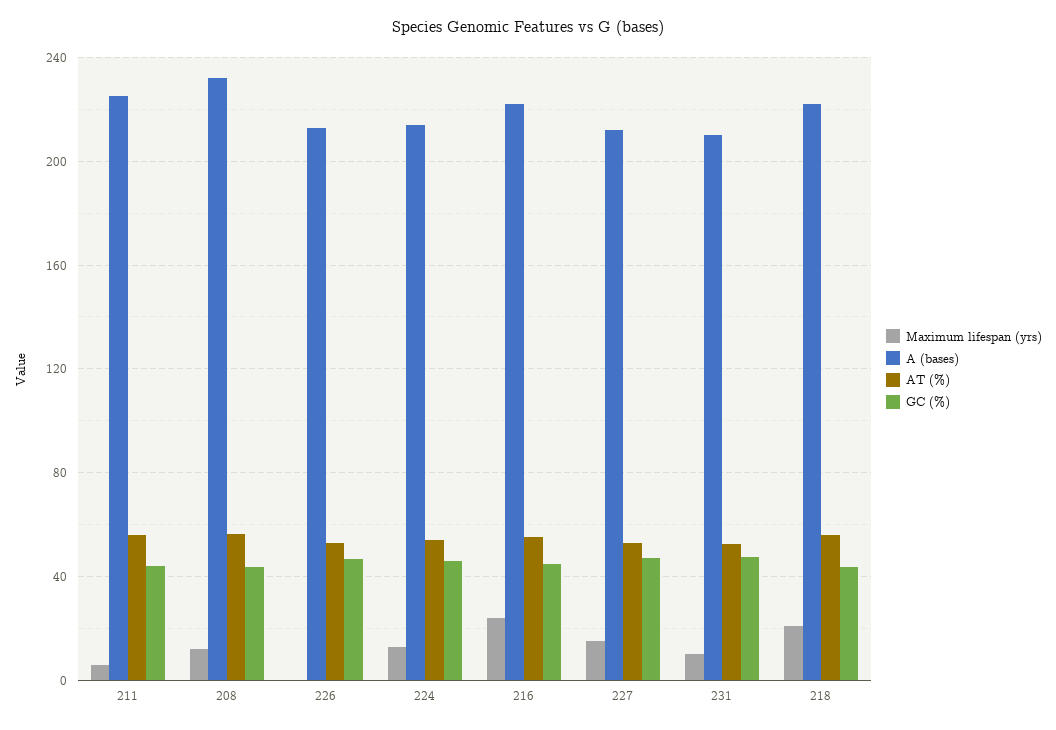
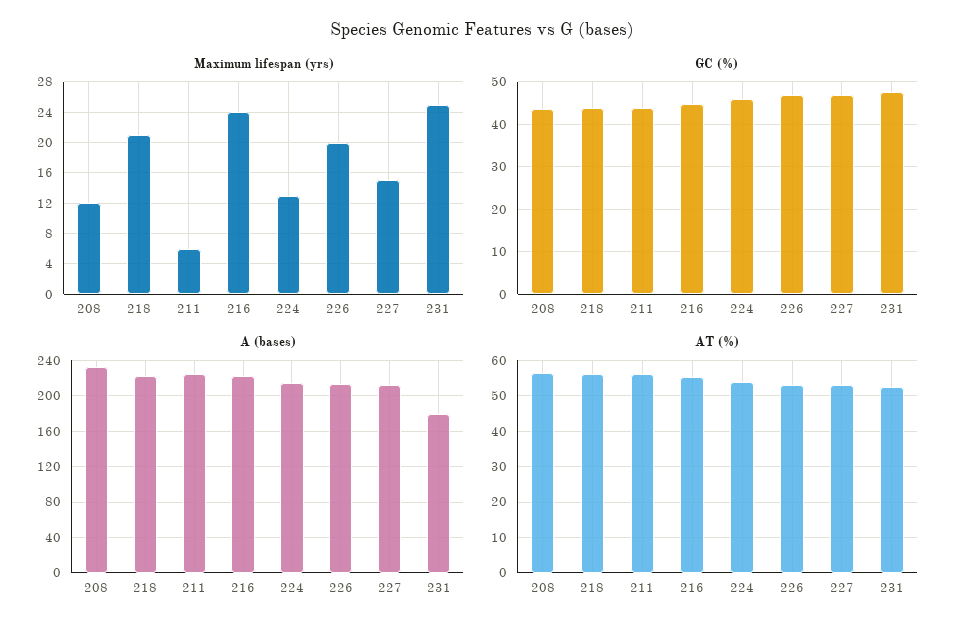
  {
    "Maximum lifespan (yrs)": {
      "211": 6,
      "208": 12,
-     "226": 0,
+     "226": 20,
      "224": 13,
      "216": 24,
      "227": 15,
-     "231": 10,
+     "231": 25,
      "218": 21
    },
    "A (bases)": {
      "211": 225,
      "208": 230,
      "226": 215,
      "224": 215,
      "216": 220,
      "227": 210,
-     "231": 210,
+     "231": 180,
      "218": 220
    },
    "AT (%)": {
      "211": 56,
      "208": 56,
      "226": 54,
      "224": 54,
      "216": 56,
      "227": 54,
      "231": 52,
      "218": 56
    },
    "GC (%)": {
      "211": 44,
      "208": 44,
      "226": 46,
      "224": 46,
      "216": 44,
      "227": 48,
      "231": 48,
      "218": 44
    }
  }

